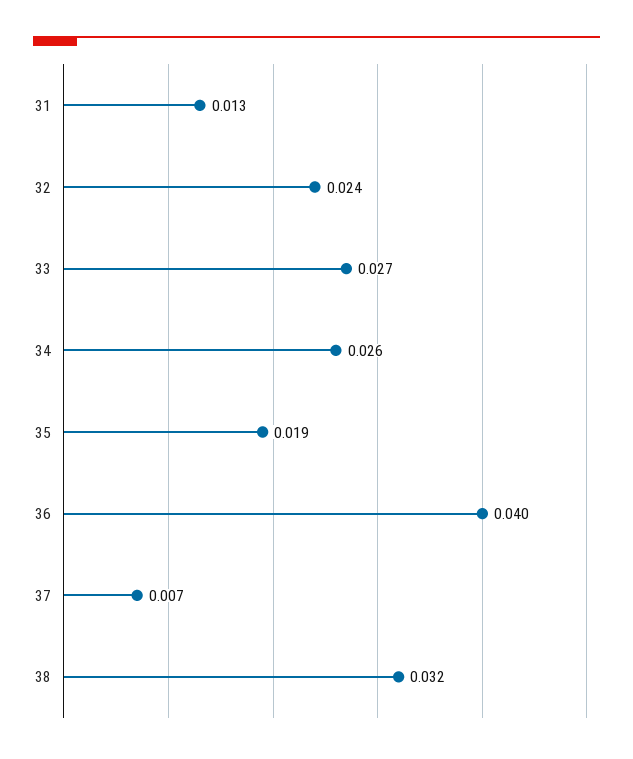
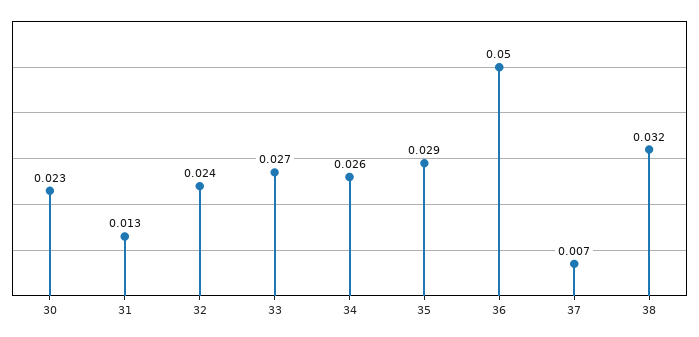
  {
    "31": 0.013,
    "32": 0.024,
    "33": 0.027,
    "34": 0.026,
-   "35": 0.019,
+   "35": 0.029,
-   "36": 0.04,
+   "36": 0.05,
    "37": 0.007,
-   "38": 0.032
+   "38": 0.032,
+   "30": 0.023
  }

